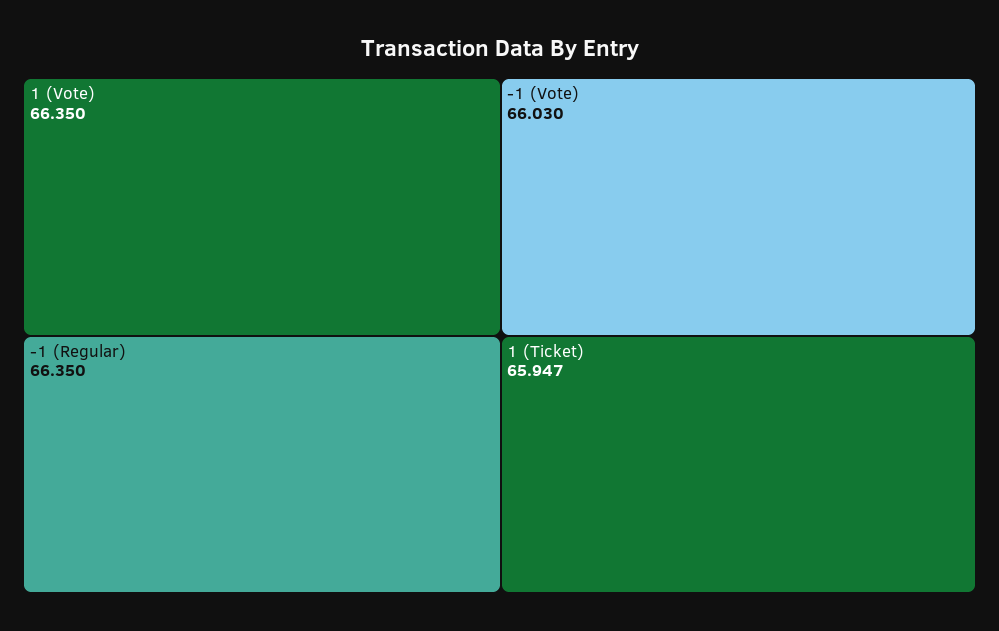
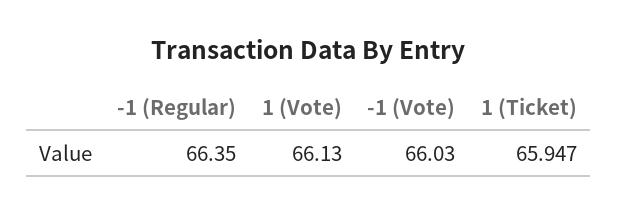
  {
-   "1 (Vote)": 66.35,
+   "1 (Vote)": 66.13,
    "-1 (Regular)": 66.35,
    "-1 (Vote)": 66.03,
    "1 (Ticket)": 65.947
  }

